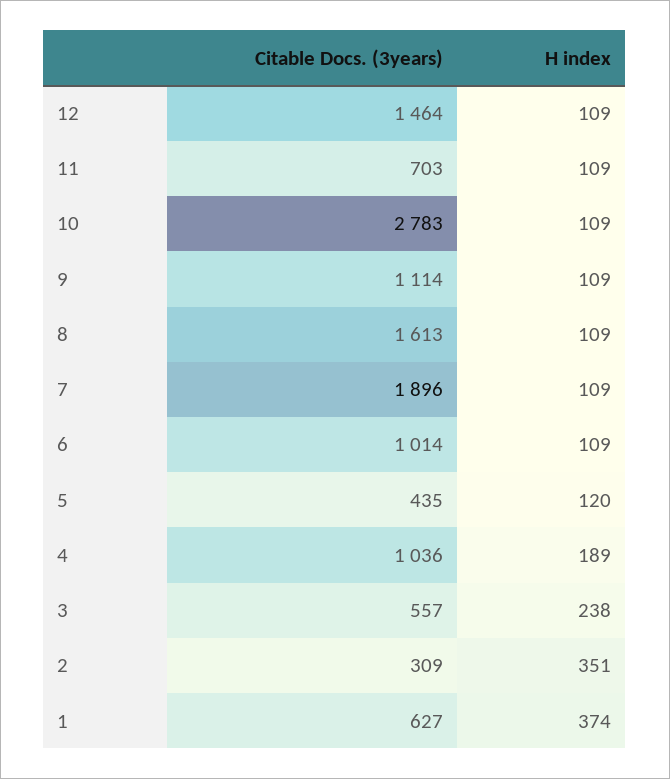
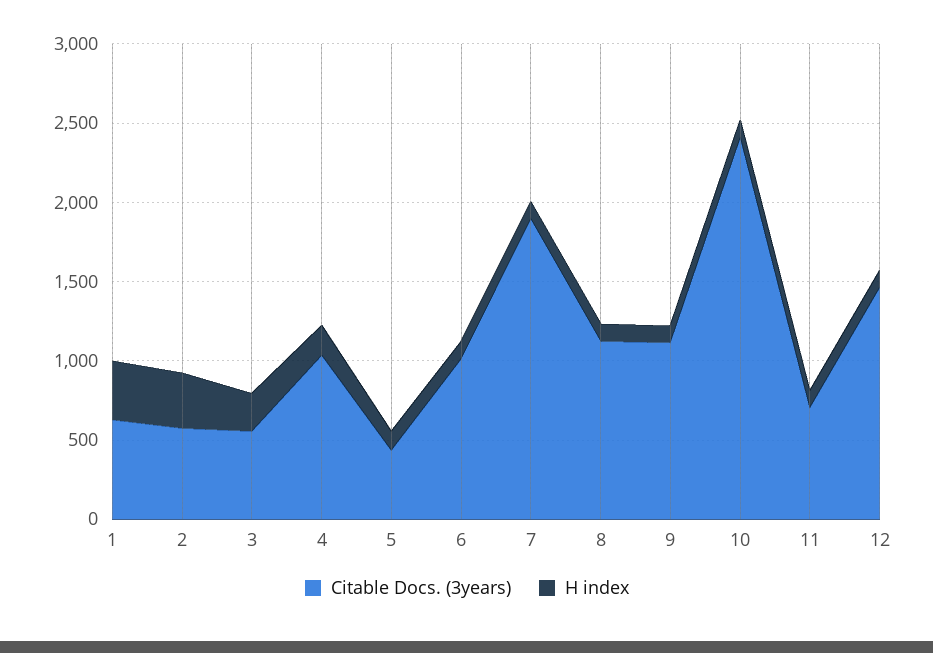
  {
    "Citable Docs. (3years)": {
      "12": 1464,
      "11": 703,
-     "10": 2783,
+     "10": 2400,
      "9": 1114,
-     "8": 1613,
+     "8": 1100,
      "7": 1896,
      "6": 1014,
      "5": 435,
      "4": 1036,
      "3": 557,
-     "2": 309,
+     "2": 600,
      "1": 627
    },
    "H index": {
      "12": 109,
      "11": 109,
      "10": 109,
      "9": 109,
      "8": 109,
      "7": 109,
      "6": 109,
      "5": 120,
      "4": 189,
      "3": 238,
      "2": 351,
      "1": 374
    }
  }

